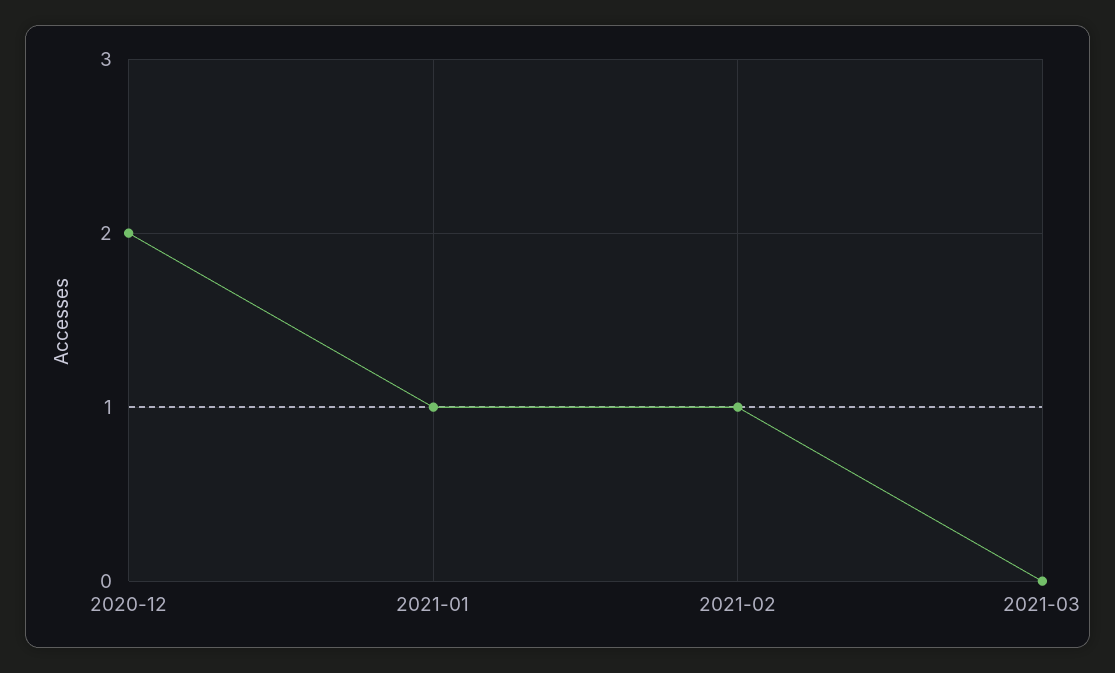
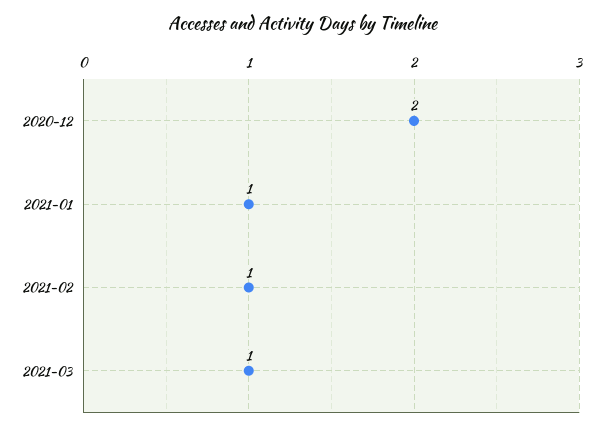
  {
    "2020-12": 2,
    "2021-01": 1,
    "2021-02": 1,
-   "2021-03": 0
+   "2021-03": 1
  }

